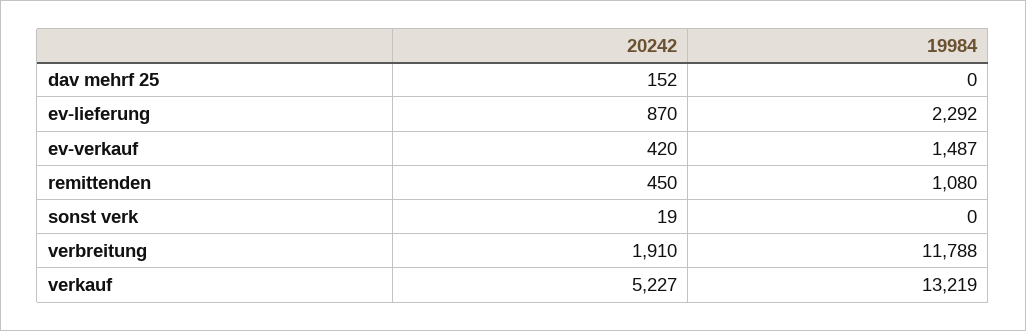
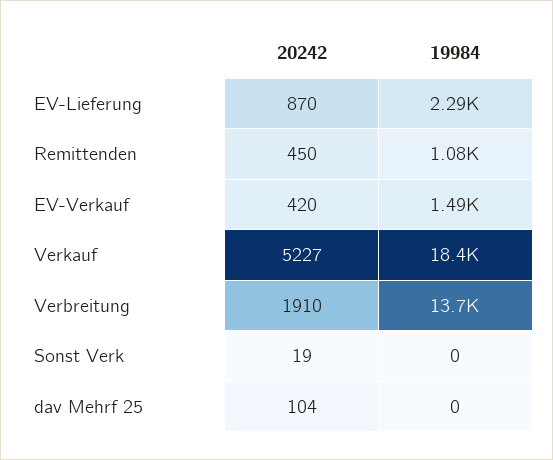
  {
    "20242": {
-     "dav mehrf 25": 152,
+     "dav mehrf 25": 104,
      "ev-lieferung": 870,
      "ev-verkauf": 420,
      "remittenden": 450,
      "sonst verk": 19,
      "verbreitung": 1910,
      "verkauf": 5227
    },
    "19984": {
      "dav mehrf 25": 0,
      "ev-lieferung": 2292,
      "ev-verkauf": 1487,
      "remittenden": 1080,
      "sonst verk": 0,
-     "verbreitung": 11788,
+     "verbreitung": 13700,
-     "verkauf": 13219
+     "verkauf": 18400
    }
  }

